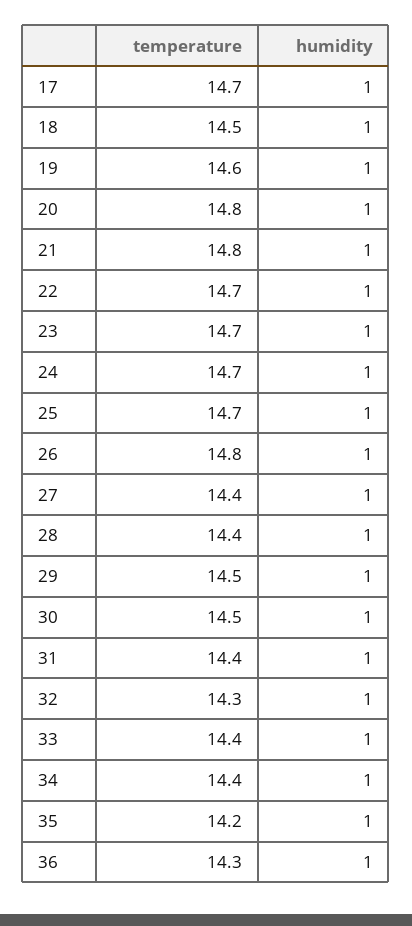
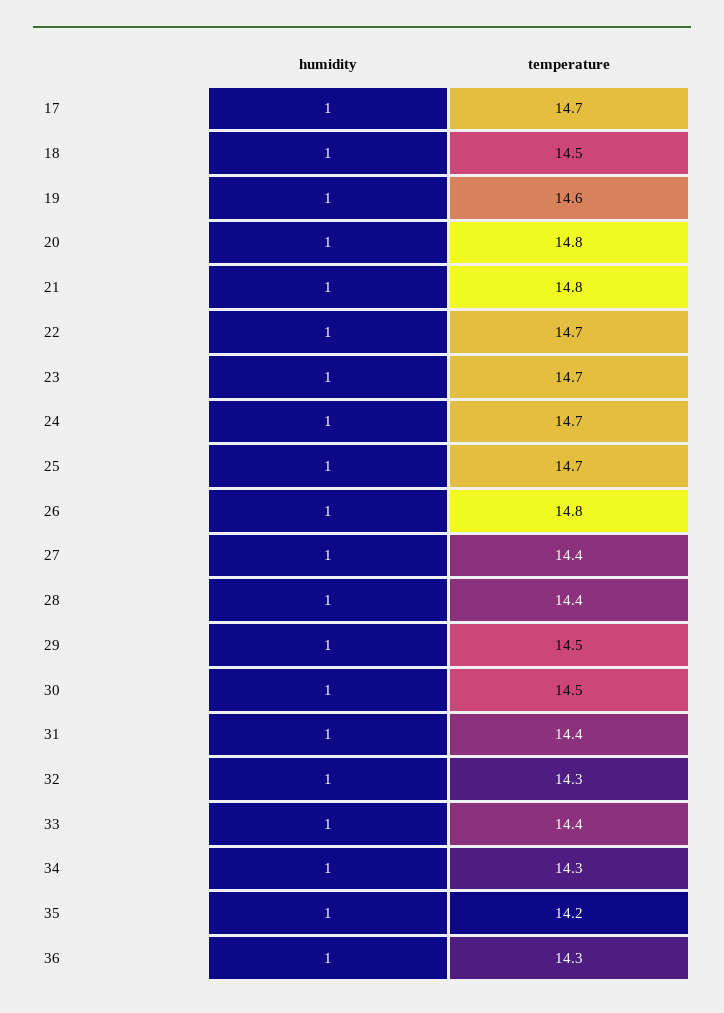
  {
    "temperature": {
      "17": 14.7,
      "18": 14.5,
      "19": 14.6,
      "20": 14.8,
      "21": 14.8,
      "22": 14.7,
      "23": 14.7,
      "24": 14.7,
      "25": 14.7,
      "26": 14.8,
      "27": 14.4,
      "28": 14.4,
      "29": 14.5,
      "30": 14.5,
      "31": 14.4,
      "32": 14.3,
      "33": 14.4,
-     "34": 14.4,
+     "34": 14.3,
      "35": 14.2,
      "36": 14.3
    },
    "humidity": {
      "17": 1,
      "18": 1,
      "19": 1,
      "20": 1,
      "21": 1,
      "22": 1,
      "23": 1,
      "24": 1,
      "25": 1,
      "26": 1,
      "27": 1,
      "28": 1,
      "29": 1,
      "30": 1,
      "31": 1,
      "32": 1,
      "33": 1,
      "34": 1,
      "35": 1,
      "36": 1
    }
  }

